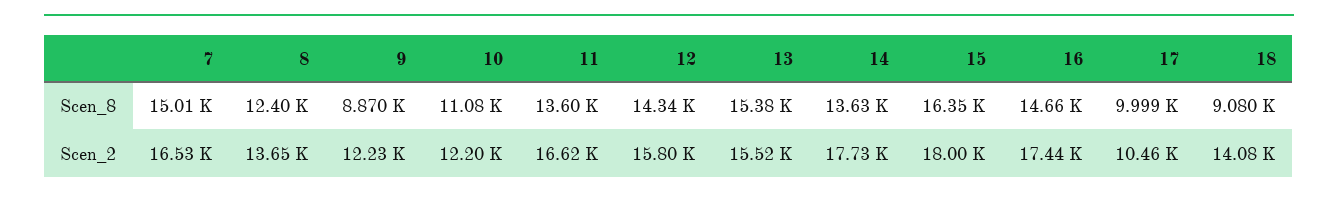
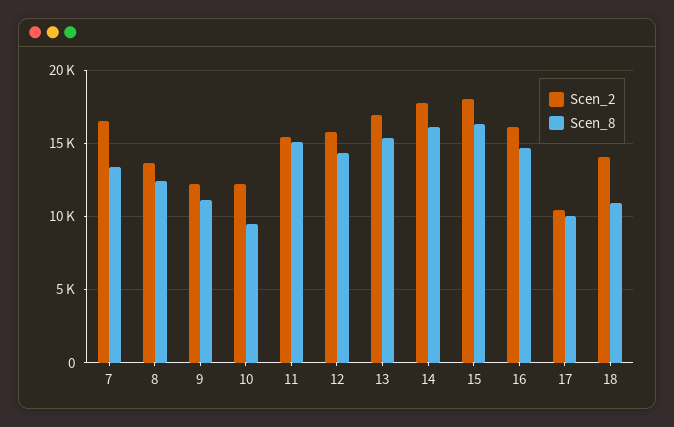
  {
    "Scen_8": {
-     "7": 15010,
+     "7": 13500,
      "8": 12400,
-     "9": 8870,
+     "9": 11000,
-     "10": 11080,
+     "10": 9500,
-     "11": 13600,
+     "11": 15000,
      "12": 14340,
      "13": 15380,
-     "14": 13630,
+     "14": 16000,
      "15": 16350,
      "16": 14660,
      "17": 9999,
-     "18": 9080
+     "18": 11000
    },
    "Scen_2": {
      "7": 16530,
      "8": 13650,
      "9": 12230,
      "10": 12200,
-     "11": 16620,
+     "11": 15500,
      "12": 15800,
-     "13": 15520,
+     "13": 17000,
      "14": 17730,
      "15": 18000,
-     "16": 17440,
+     "16": 16000,
      "17": 10460,
      "18": 14080
    }
  }

